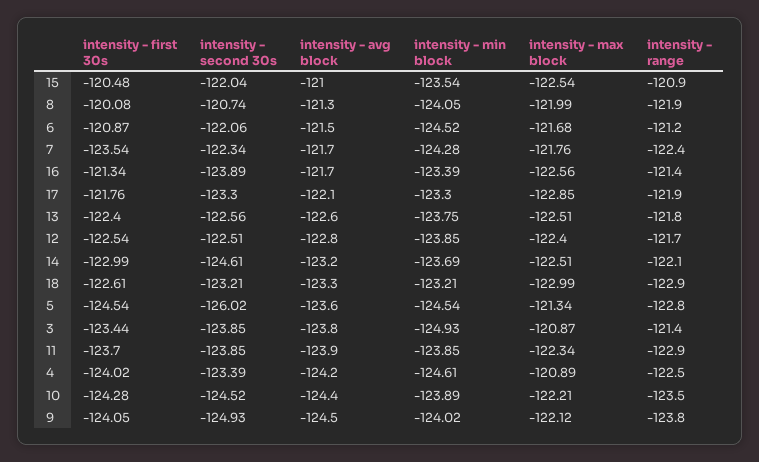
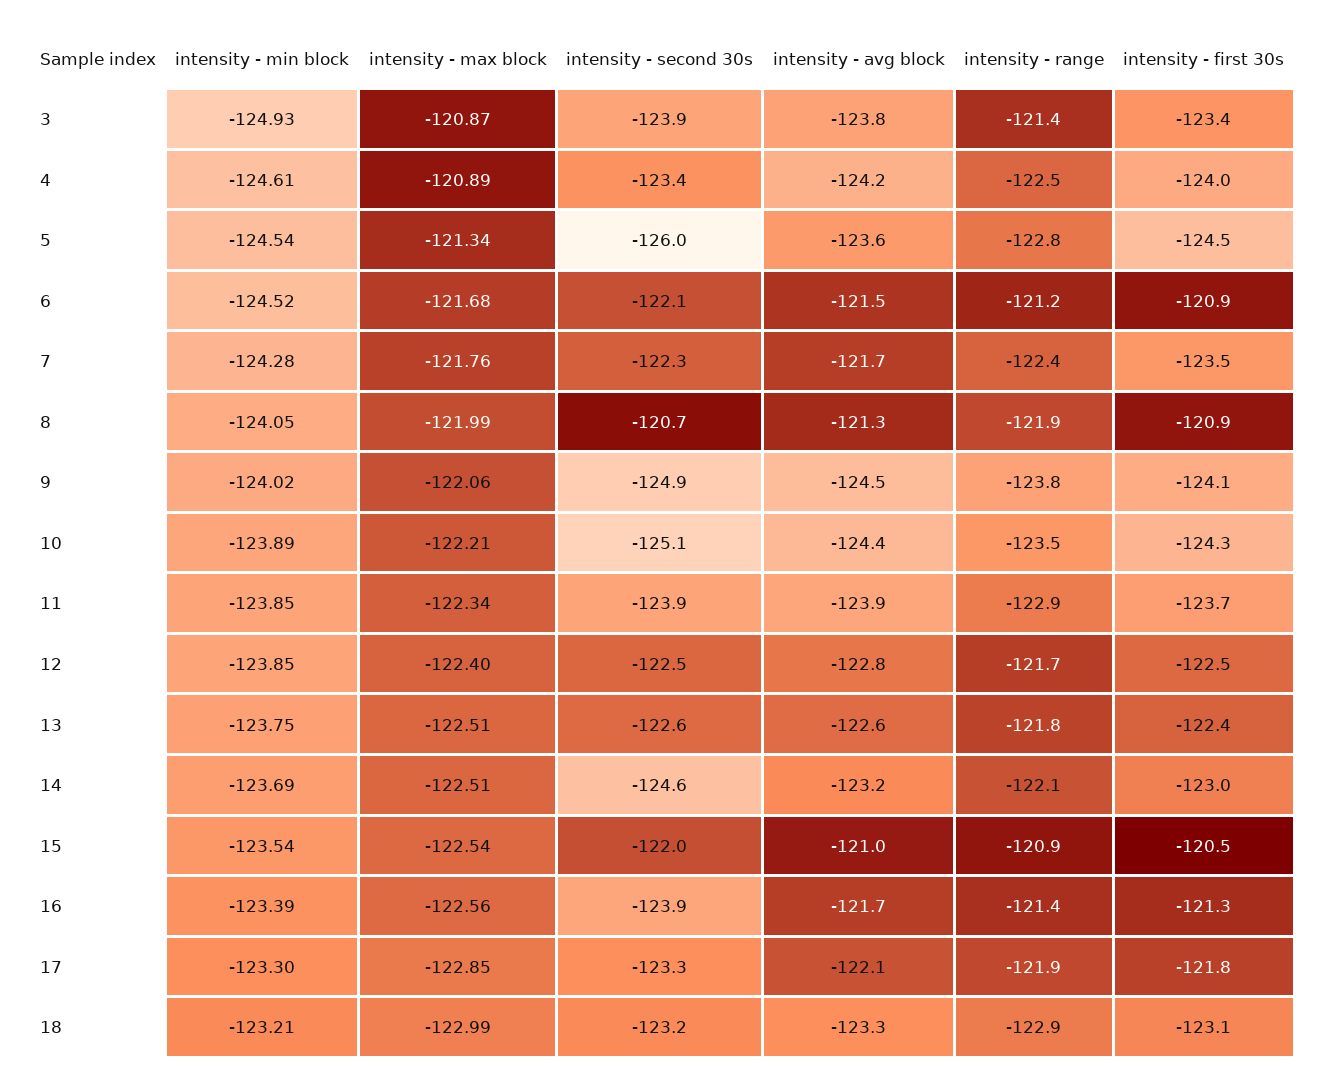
  {
    "intensity - first 30s": {
      "15": -120.48,
-     "8": -120.08,
+     "8": -120.9,
      "6": -120.87,
      "7": -123.54,
      "16": -121.34,
      "17": -121.76,
      "13": -122.4,
      "12": -122.54,
      "14": -122.99,
-     "18": -122.61,
+     "18": -123.1,
      "5": -124.54,
      "3": -123.44,
      "11": -123.7,
      "4": -124.02,
      "10": -124.28,
      "9": -124.05
    },
    "intensity - second 30s": {
      "15": -122.04,
      "8": -120.74,
      "6": -122.06,
      "7": -122.34,
      "16": -123.89,
      "17": -123.3,
      "13": -122.56,
      "12": -122.51,
      "14": -124.61,
      "18": -123.21,
      "5": -126.02,
      "3": -123.85,
      "11": -123.85,
      "4": -123.39,
-     "10": -124.52,
+     "10": -125.1,
      "9": -124.93
    },
    "intensity - avg block": {
      "15": -121,
      "8": -121.3,
      "6": -121.5,
      "7": -121.7,
      "16": -121.7,
      "17": -122.1,
      "13": -122.6,
      "12": -122.8,
      "14": -123.2,
      "18": -123.3,
      "5": -123.6,
      "3": -123.8,
      "11": -123.9,
      "4": -124.2,
      "10": -124.4,
      "9": -124.5
    },
    "intensity - min block": {
      "15": -123.54,
      "8": -124.05,
      "6": -124.52,
      "7": -124.28,
      "16": -123.39,
      "17": -123.3,
      "13": -123.75,
      "12": -123.85,
      "14": -123.69,
      "18": -123.21,
      "5": -124.54,
      "3": -124.93,
      "11": -123.85,
      "4": -124.61,
      "10": -123.89,
      "9": -124.02
    },
    "intensity - max block": {
      "15": -122.54,
      "8": -121.99,
      "6": -121.68,
      "7": -121.76,
      "16": -122.56,
      "17": -122.85,
      "13": -122.51,
      "12": -122.4,
      "14": -122.51,
      "18": -122.99,
      "5": -121.34,
      "3": -120.87,
      "11": -122.34,
      "4": -120.89,
      "10": -122.21,
-     "9": -122.12
+     "9": -122.06
    },
    "intensity - range": {
      "15": -120.9,
      "8": -121.9,
      "6": -121.2,
      "7": -122.4,
      "16": -121.4,
      "17": -121.9,
      "13": -121.8,
      "12": -121.7,
      "14": -122.1,
      "18": -122.9,
      "5": -122.8,
      "3": -121.4,
      "11": -122.9,
      "4": -122.5,
      "10": -123.5,
      "9": -123.8
    }
  }

